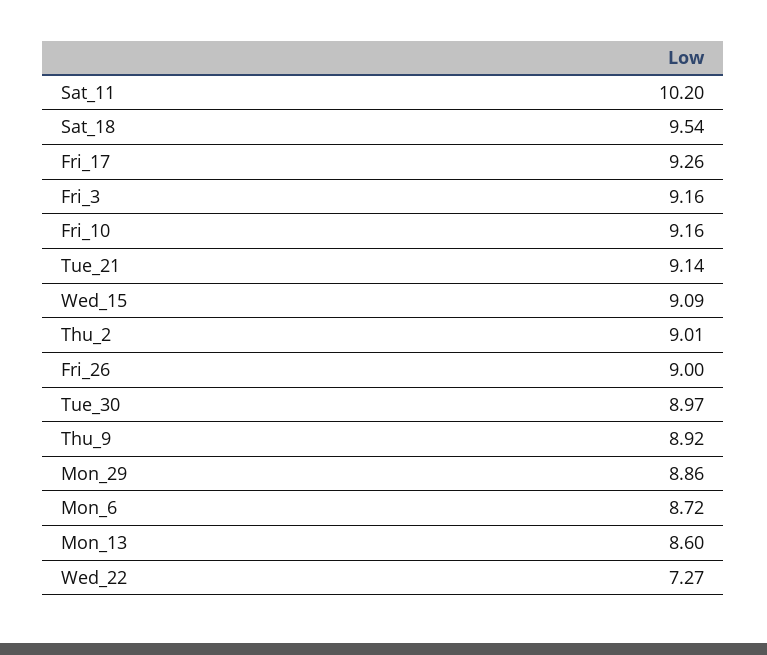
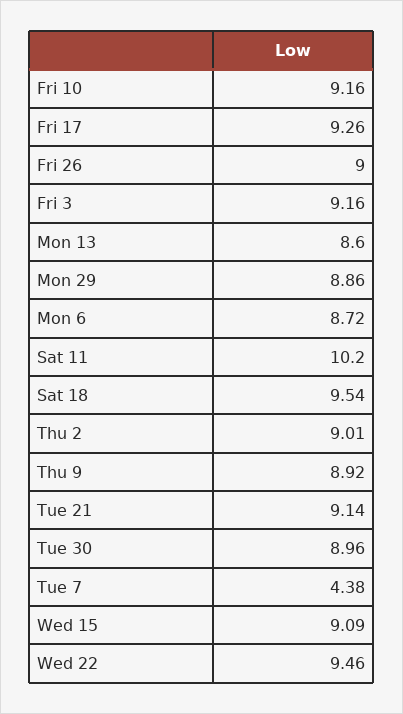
  {
    "Sat_11": 10.2,
    "Sat_18": 9.54,
    "Fri_17": 9.26,
    "Fri_3": 9.16,
    "Fri_10": 9.16,
    "Tue_21": 9.14,
    "Wed_15": 9.09,
    "Thu_2": 9.01,
    "Fri_26": 9,
-   "Tue_30": 8.97,
+   "Tue_30": 8.96,
    "Thu_9": 8.92,
    "Mon_29": 8.86,
    "Mon_6": 8.72,
    "Mon_13": 8.6,
-   "Wed_22": 7.27
+   "Wed_22": 9.46,
+   "Tue 7": 4.38
  }

